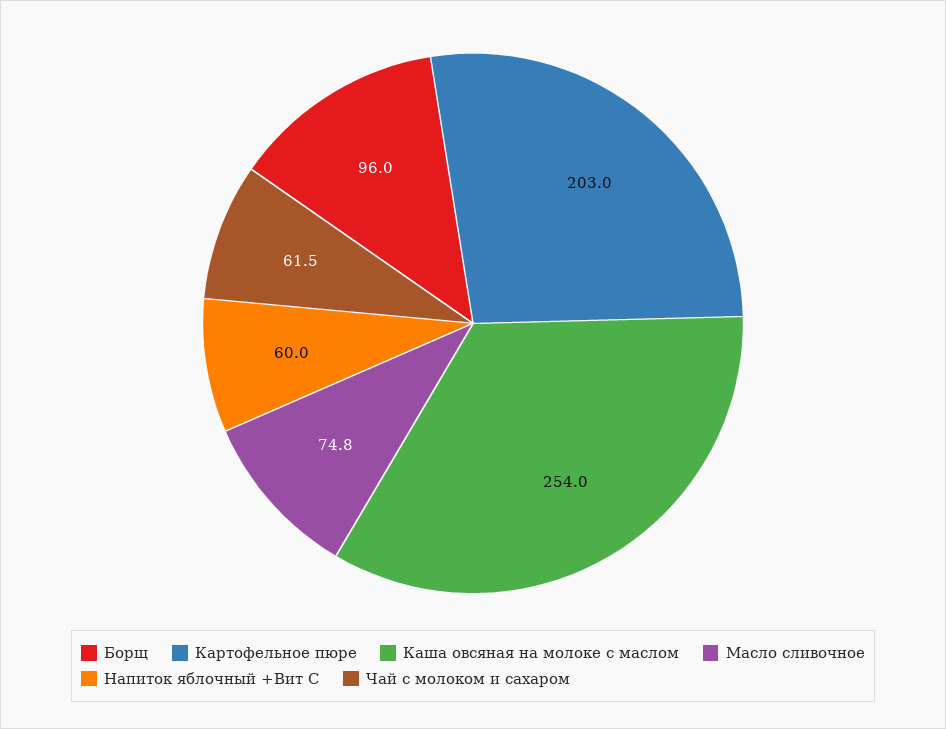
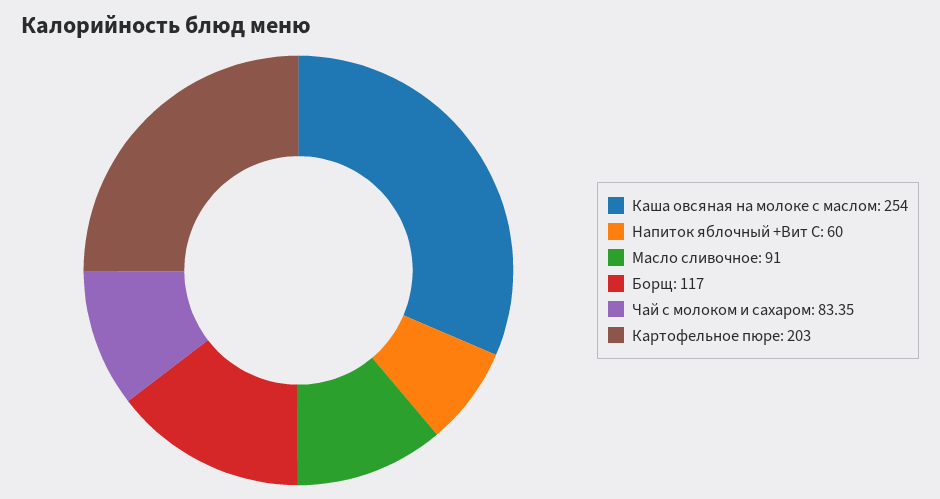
  {
-   "Борщ": 96,
+   "Борщ": 117,
    "Картофельное пюре": 203,
    "Каша овсяная на молоке с маслом": 254,
-   "Масло сливочное": 74.8,
+   "Масло сливочное": 91,
    "Напиток яблочный +Вит С": 60,
-   "Чай с молоком и сахаром": 61.5
+   "Чай с молоком и сахаром": 83.35
  }

